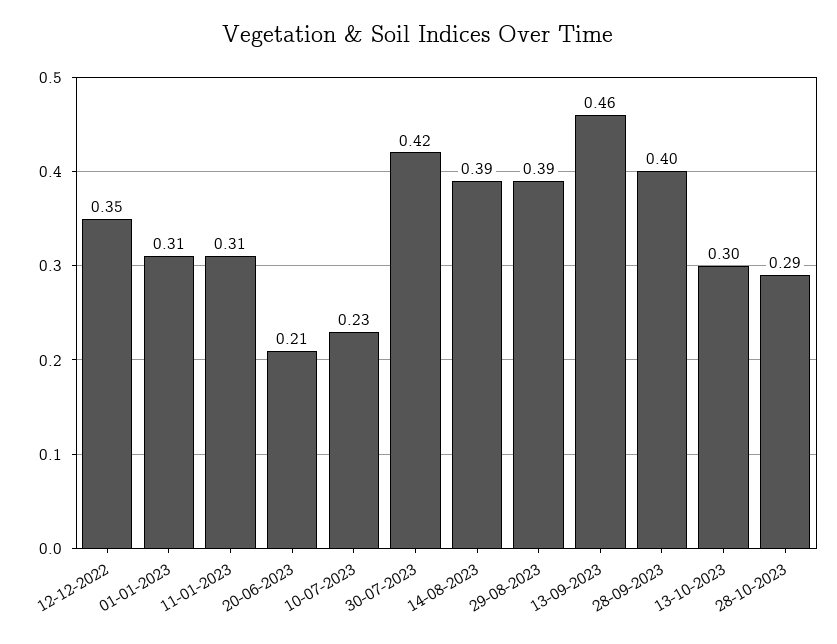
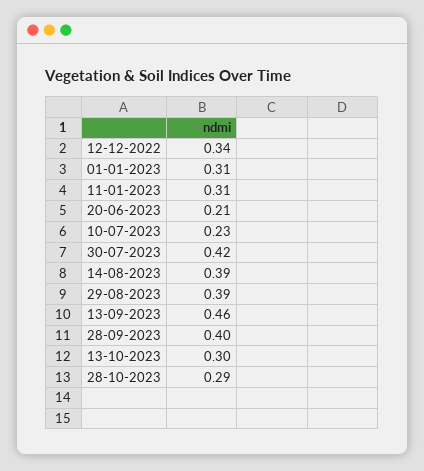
  {
-   "12-12-2022": 0.35,
+   "12-12-2022": 0.34,
    "01-01-2023": 0.31,
    "11-01-2023": 0.31,
    "20-06-2023": 0.21,
    "10-07-2023": 0.23,
    "30-07-2023": 0.42,
    "14-08-2023": 0.39,
    "29-08-2023": 0.39,
    "13-09-2023": 0.46,
    "28-09-2023": 0.4,
    "13-10-2023": 0.3,
    "28-10-2023": 0.29
  }

